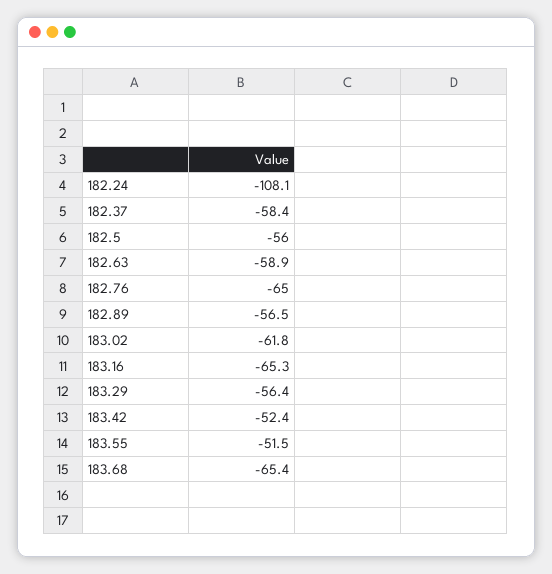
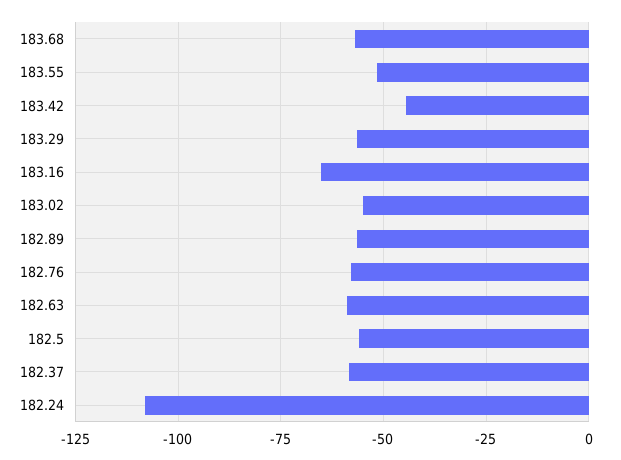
  {
    "182.24": -108.1,
    "182.37": -58.4,
    "182.5": -56,
    "182.63": -58.9,
-   "182.76": -65,
+   "182.76": -57.5,
    "182.89": -56.5,
-   "183.02": -61.8,
+   "183.02": -55,
    "183.16": -65.3,
    "183.29": -56.4,
-   "183.42": -52.4,
+   "183.42": -45,
    "183.55": -51.5,
-   "183.68": -65.4
+   "183.68": -57.5
  }

